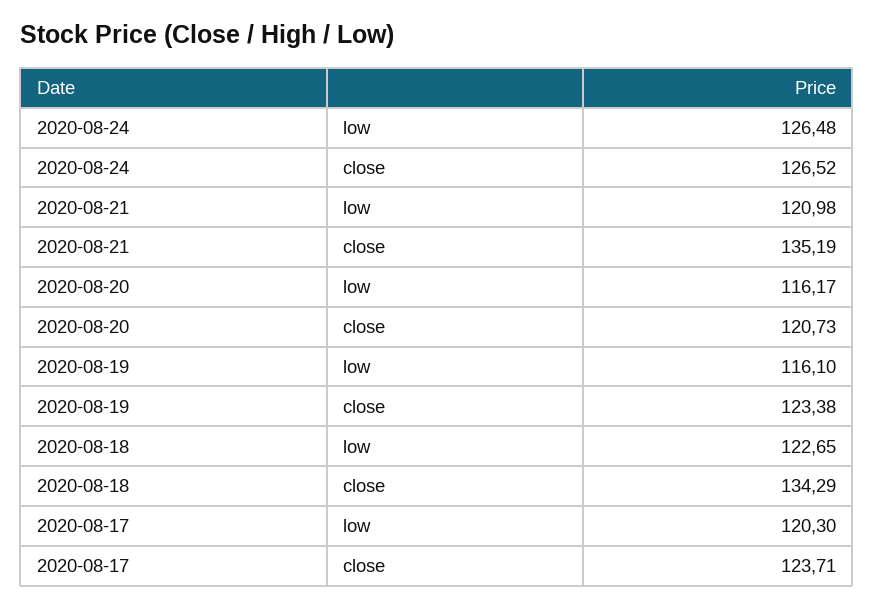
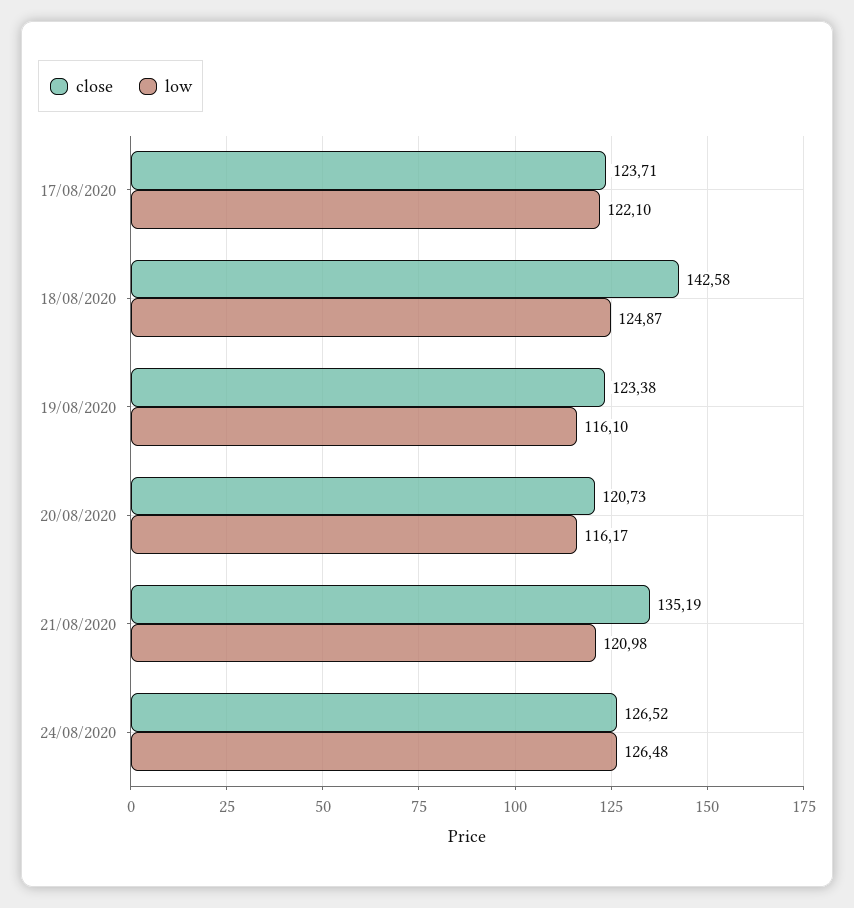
  {
    "low": {
      "2020-08-24": 126.48,
      "2020-08-21": 120.98,
      "2020-08-20": 116.17,
      "2020-08-19": 116.1,
-     "2020-08-18": 122.65,
+     "2020-08-18": 124.87,
-     "2020-08-17": 120.3
+     "2020-08-17": 122.1
    },
    "close": {
      "2020-08-24": 126.52,
      "2020-08-21": 135.19,
      "2020-08-20": 120.73,
      "2020-08-19": 123.38,
-     "2020-08-18": 134.29,
+     "2020-08-18": 142.58,
      "2020-08-17": 123.71
    }
  }

